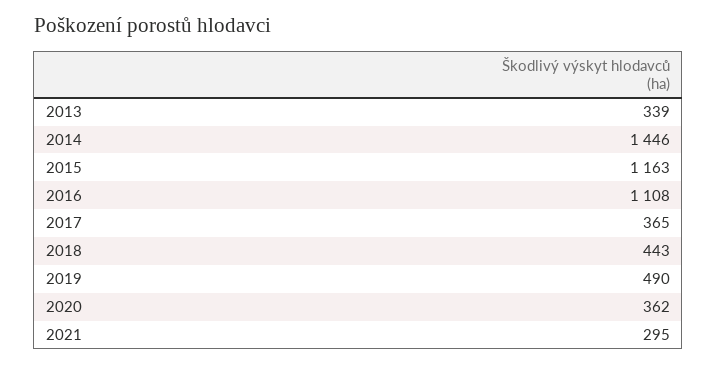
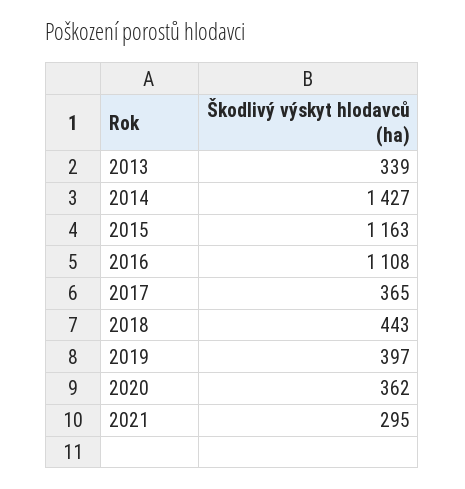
  {
    "2013": 339,
-   "2014": 1446,
+   "2014": 1427,
    "2015": 1163,
    "2016": 1108,
    "2017": 365,
    "2018": 443,
-   "2019": 490,
+   "2019": 397,
    "2020": 362,
    "2021": 295
  }

